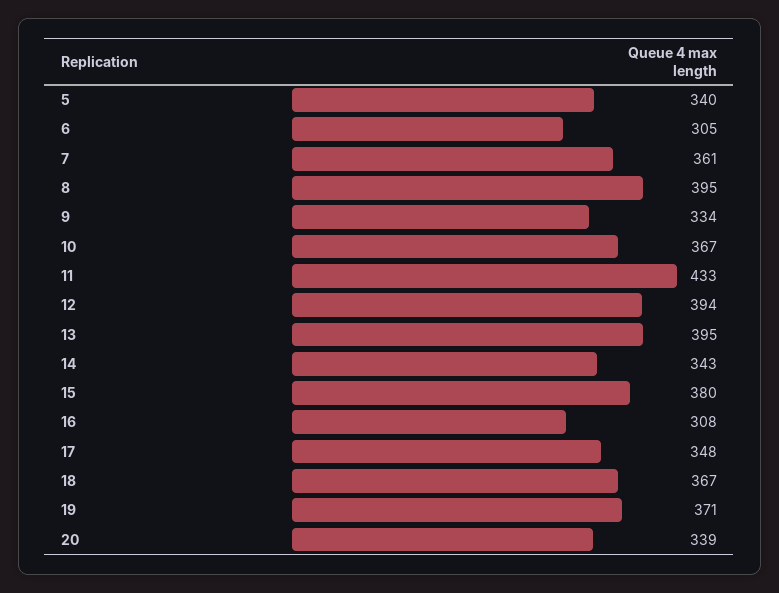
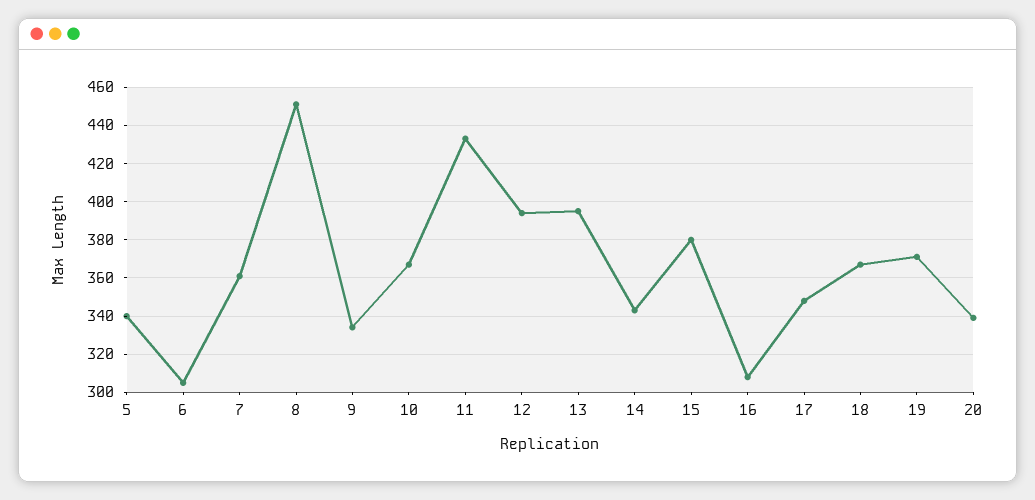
  {
    "5": 340,
    "6": 305,
    "7": 361,
-   "8": 395,
+   "8": 450,
    "9": 334,
    "10": 367,
    "11": 433,
    "12": 394,
    "13": 395,
    "14": 343,
    "15": 380,
    "16": 308,
    "17": 348,
    "18": 367,
    "19": 371,
    "20": 339
  }

